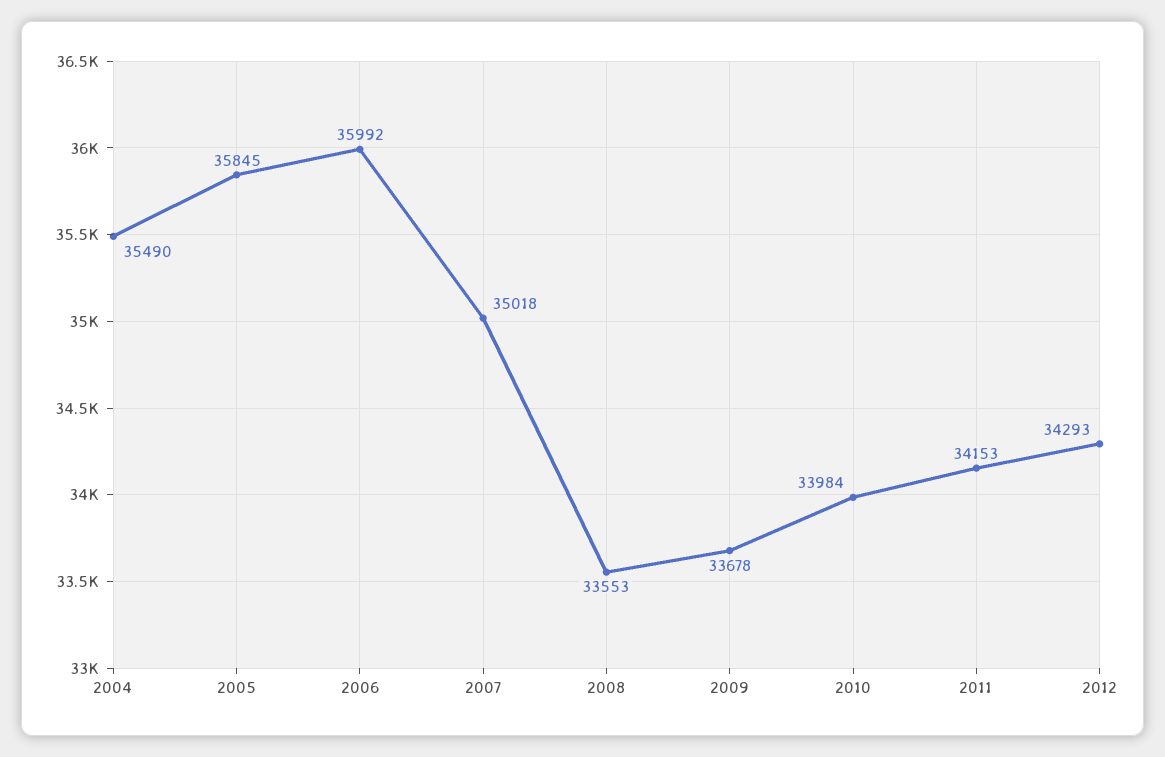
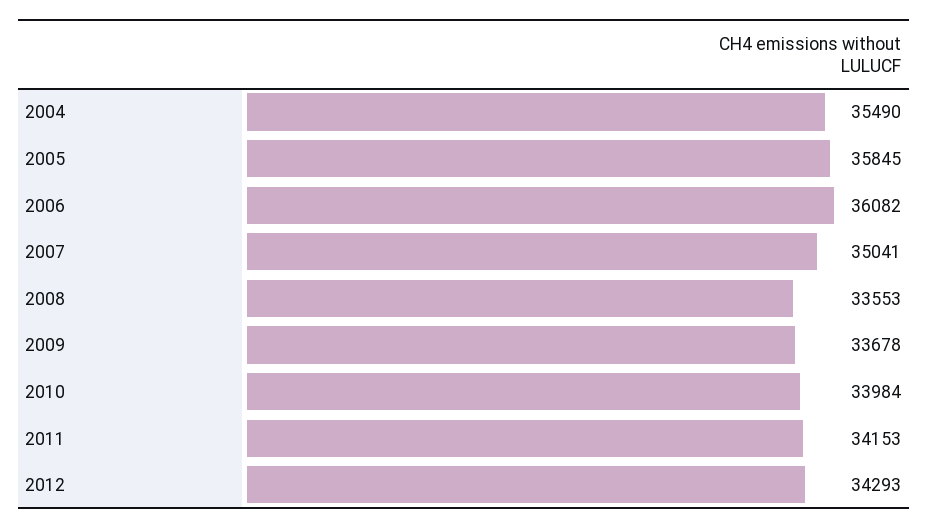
  {
    "2004": 35490,
    "2005": 35845,
-   "2006": 35992,
+   "2006": 36082,
-   "2007": 35018,
+   "2007": 35041,
    "2008": 33553,
    "2009": 33678,
    "2010": 33984,
    "2011": 34153,
    "2012": 34293
  }

